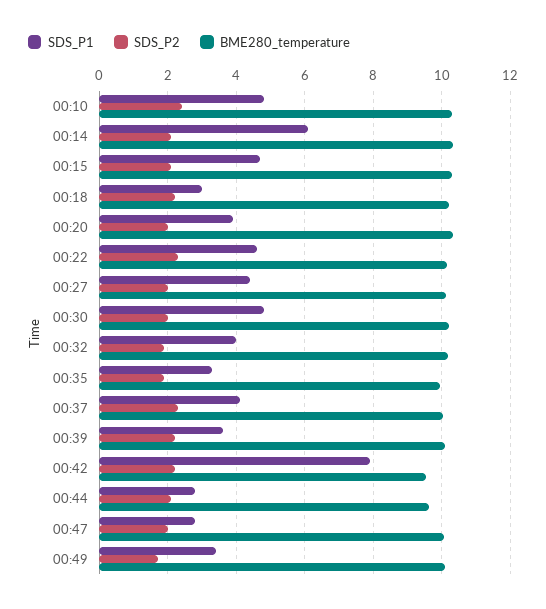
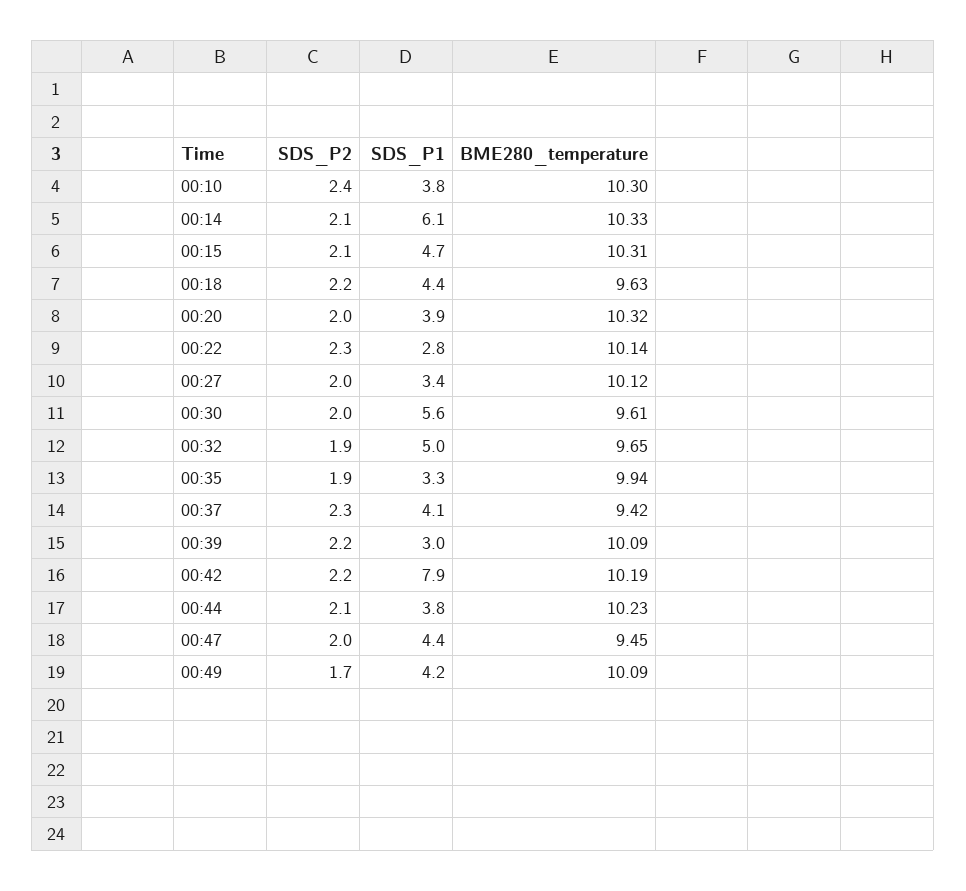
  {
    "SDS_P1": {
-     "00:10": 4.8,
+     "00:10": 3.8,
      "00:14": 6.1,
      "00:15": 4.7,
-     "00:18": 3,
+     "00:18": 4.4,
      "00:20": 3.9,
-     "00:22": 4.6,
+     "00:22": 2.8,
-     "00:27": 4.4,
+     "00:27": 3.4,
-     "00:30": 4.8,
+     "00:30": 5.6,
-     "00:32": 4,
+     "00:32": 5,
      "00:35": 3.3,
      "00:37": 4.1,
-     "00:39": 3.6,
+     "00:39": 3,
      "00:42": 7.9,
-     "00:44": 2.8,
+     "00:44": 3.8,
-     "00:47": 2.8,
+     "00:47": 4.4,
-     "00:49": 3.4
+     "00:49": 4.2
    },
    "SDS_P2": {
      "00:10": 2.4,
      "00:14": 2.1,
      "00:15": 2.1,
      "00:18": 2.2,
      "00:20": 2,
      "00:22": 2.3,
      "00:27": 2,
      "00:30": 2,
      "00:32": 1.9,
      "00:35": 1.9,
      "00:37": 2.3,
      "00:39": 2.2,
      "00:42": 2.2,
      "00:44": 2.1,
      "00:47": 2,
      "00:49": 1.7
    },
    "BME280_temperature": {
      "00:10": 10.3,
      "00:14": 10.33,
      "00:15": 10.31,
-     "00:18": 10.2,
+     "00:18": 9.63,
      "00:20": 10.32,
      "00:22": 10.14,
      "00:27": 10.12,
-     "00:30": 10.2,
+     "00:30": 9.61,
-     "00:32": 10.2,
+     "00:32": 9.65,
      "00:35": 9.94,
-     "00:37": 10,
+     "00:37": 9.42,
      "00:39": 10.09,
-     "00:42": 9.6,
+     "00:42": 10.19,
-     "00:44": 9.6,
+     "00:44": 10.23,
-     "00:47": 10,
+     "00:47": 9.45,
      "00:49": 10.09
    }
  }

